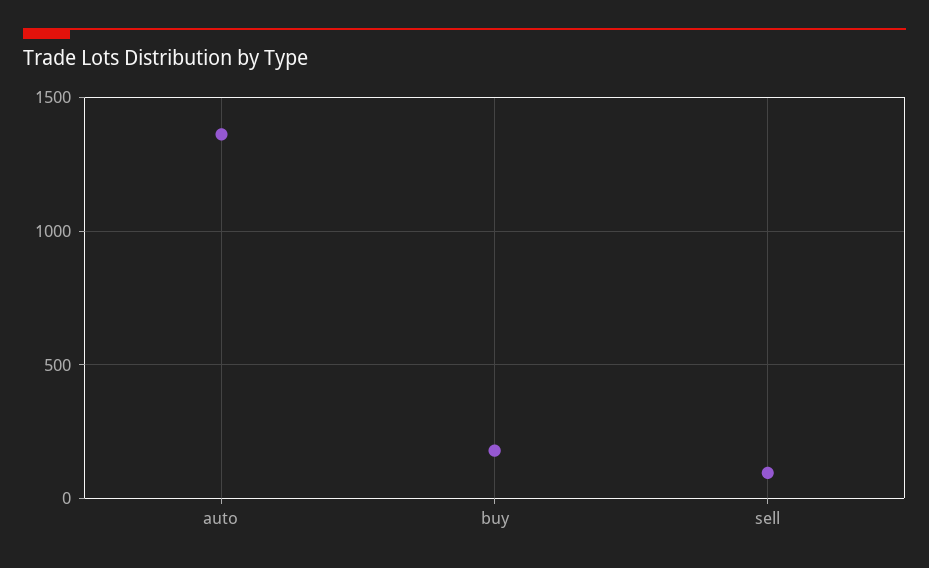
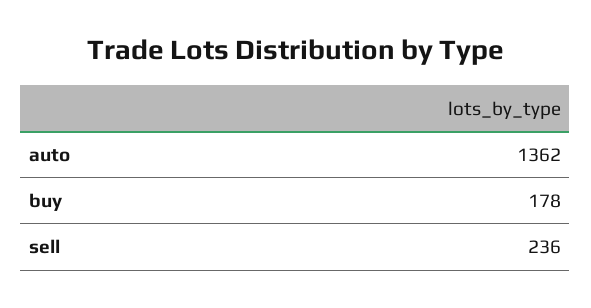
  {
    "auto": 1362,
    "buy": 178,
-   "sell": 100
+   "sell": 236
  }

